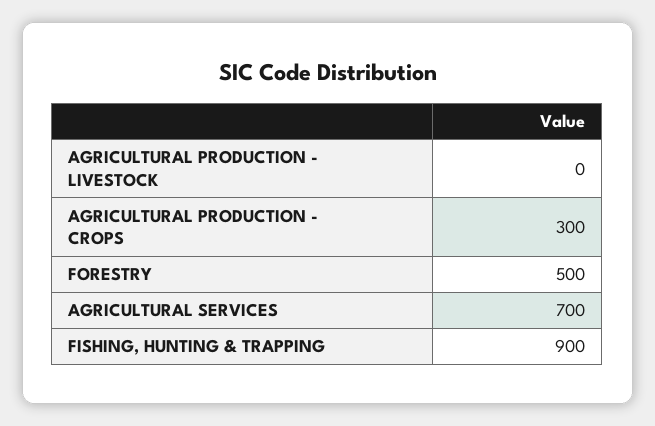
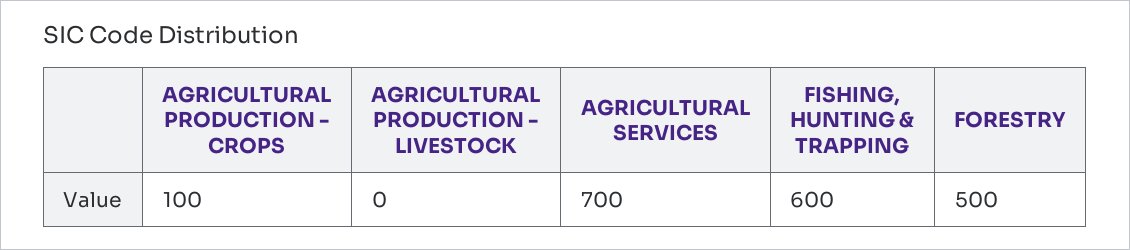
  {
    "AGRICULTURAL PRODUCTION - LIVESTOCK": 0,
-   "AGRICULTURAL PRODUCTION - CROPS": 300,
+   "AGRICULTURAL PRODUCTION - CROPS": 100,
    "FORESTRY": 500,
    "AGRICULTURAL SERVICES": 700,
-   "FISHING, HUNTING & TRAPPING": 900
+   "FISHING, HUNTING & TRAPPING": 600
  }

